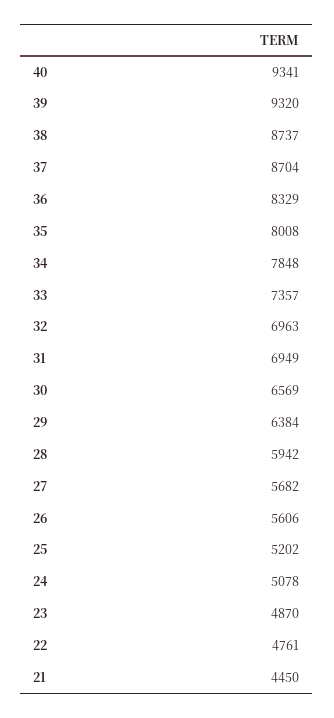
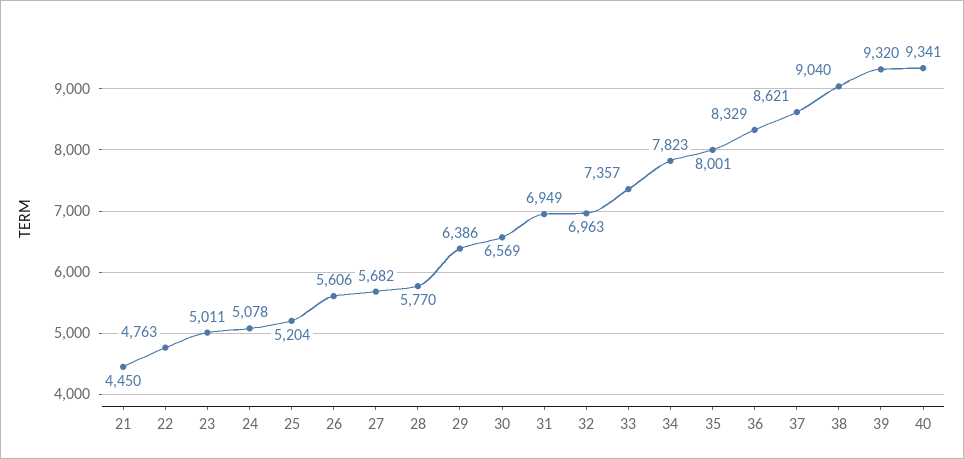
  {
    "40": 9341,
    "39": 9320,
-   "38": 8737,
+   "38": 9040,
-   "37": 8704,
+   "37": 8621,
    "36": 8329,
-   "35": 8008,
+   "35": 8001,
-   "34": 7848,
+   "34": 7823,
    "33": 7357,
    "32": 6963,
    "31": 6949,
    "30": 6569,
-   "29": 6384,
+   "29": 6386,
-   "28": 5942,
+   "28": 5770,
    "27": 5682,
    "26": 5606,
-   "25": 5202,
+   "25": 5204,
    "24": 5078,
-   "23": 4870,
+   "23": 5011,
-   "22": 4761,
+   "22": 4763,
    "21": 4450
  }

